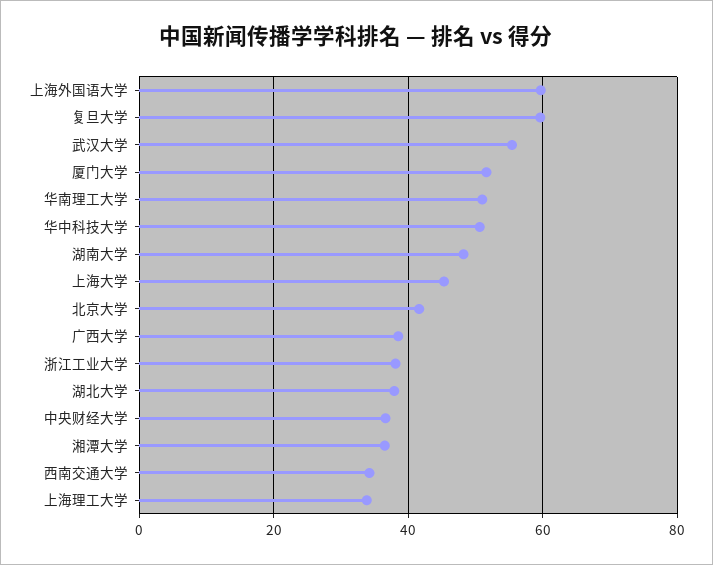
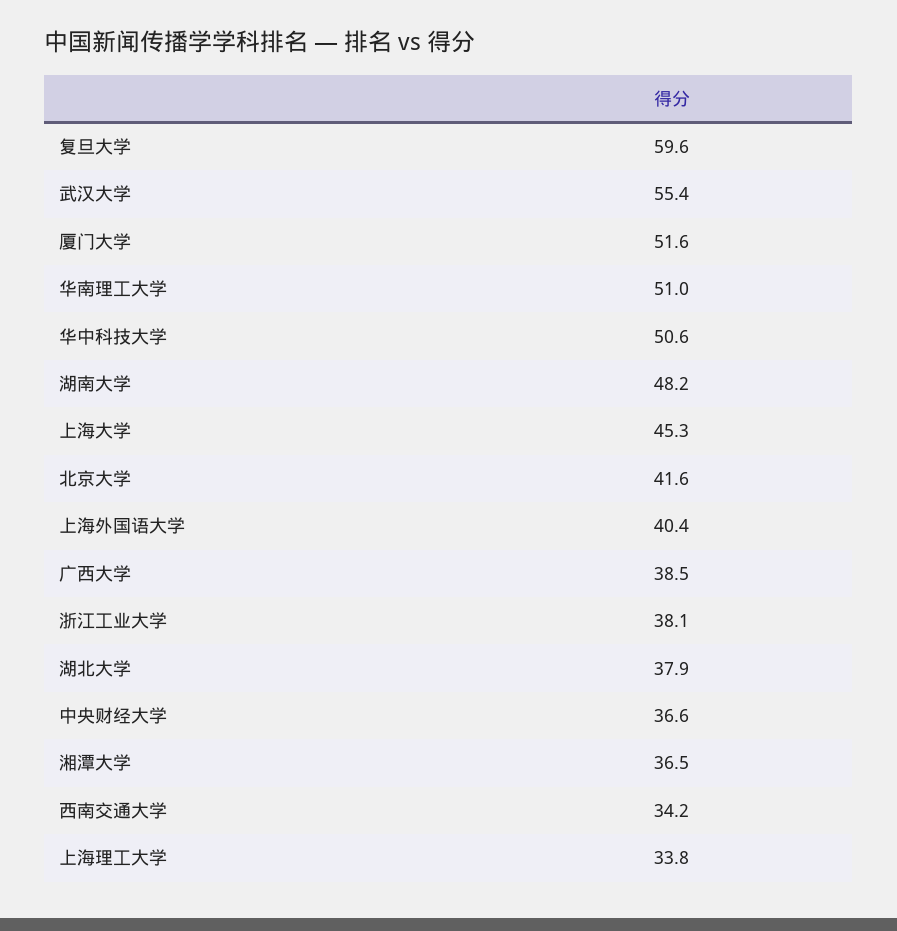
  {
-   "上海外国语大学": 60,
+   "上海外国语大学": 40.4,
    "复旦大学": 59.6,
    "武汉大学": 55.4,
    "厦门大学": 51.6,
    "华南理工大学": 51,
    "华中科技大学": 50.6,
    "湖南大学": 48.2,
    "上海大学": 45.3,
    "北京大学": 41.6,
    "广西大学": 38.5,
    "浙江工业大学": 38.1,
    "湖北大学": 37.9,
    "中央财经大学": 36.6,
    "湘潭大学": 36.5,
    "西南交通大学": 34.2,
    "上海理工大学": 33.8
  }

